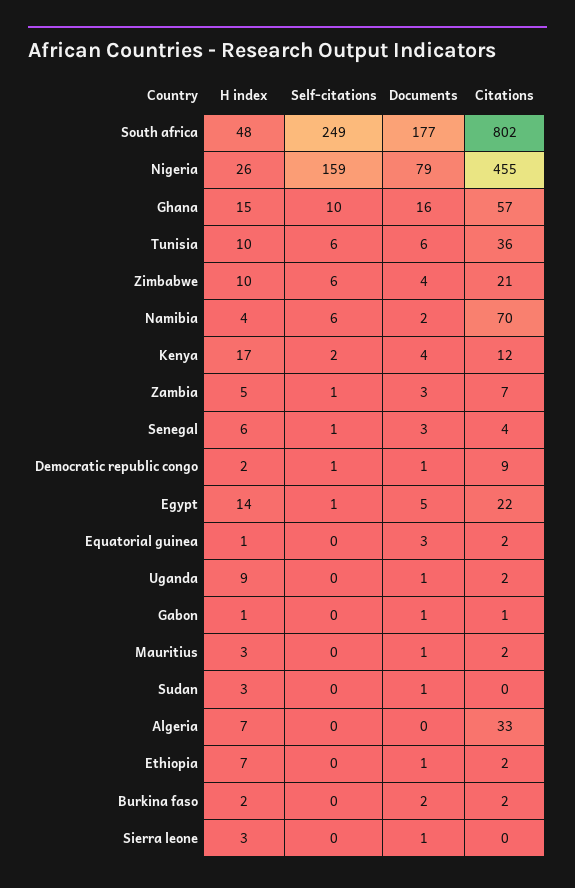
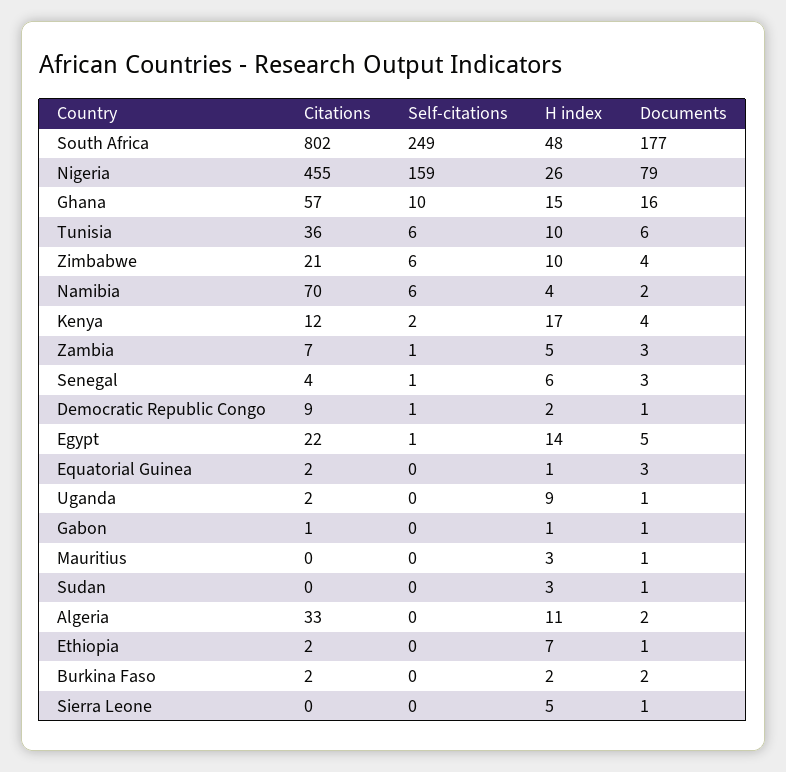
  {
    "H index": {
      "South africa": 48,
      "Nigeria": 26,
      "Ghana": 15,
      "Tunisia": 10,
      "Zimbabwe": 10,
      "Namibia": 4,
      "Kenya": 17,
      "Zambia": 5,
      "Senegal": 6,
      "Democratic republic congo": 2,
      "Egypt": 14,
      "Equatorial guinea": 1,
      "Uganda": 9,
      "Gabon": 1,
      "Mauritius": 3,
      "Sudan": 3,
-     "Algeria": 7,
+     "Algeria": 11,
      "Ethiopia": 7,
      "Burkina faso": 2,
-     "Sierra leone": 3
+     "Sierra leone": 5
    },
    "Self-citations": {
      "South africa": 249,
      "Nigeria": 159,
      "Ghana": 10,
      "Tunisia": 6,
      "Zimbabwe": 6,
      "Namibia": 6,
      "Kenya": 2,
      "Zambia": 1,
      "Senegal": 1,
      "Democratic republic congo": 1,
      "Egypt": 1,
      "Equatorial guinea": 0,
      "Uganda": 0,
      "Gabon": 0,
      "Mauritius": 0,
      "Sudan": 0,
      "Algeria": 0,
      "Ethiopia": 0,
      "Burkina faso": 0,
      "Sierra leone": 0
    },
    "Documents": {
      "South africa": 177,
      "Nigeria": 79,
      "Ghana": 16,
      "Tunisia": 6,
      "Zimbabwe": 4,
      "Namibia": 2,
      "Kenya": 4,
      "Zambia": 3,
      "Senegal": 3,
      "Democratic republic congo": 1,
      "Egypt": 5,
      "Equatorial guinea": 3,
      "Uganda": 1,
      "Gabon": 1,
      "Mauritius": 1,
      "Sudan": 1,
-     "Algeria": 0,
+     "Algeria": 2,
      "Ethiopia": 1,
      "Burkina faso": 2,
      "Sierra leone": 1
    },
    "Citations": {
      "South africa": 802,
      "Nigeria": 455,
      "Ghana": 57,
      "Tunisia": 36,
      "Zimbabwe": 21,
      "Namibia": 70,
      "Kenya": 12,
      "Zambia": 7,
      "Senegal": 4,
      "Democratic republic congo": 9,
      "Egypt": 22,
      "Equatorial guinea": 2,
      "Uganda": 2,
      "Gabon": 1,
-     "Mauritius": 2,
+     "Mauritius": 0,
      "Sudan": 0,
      "Algeria": 33,
      "Ethiopia": 2,
      "Burkina faso": 2,
      "Sierra leone": 0
    }
  }

